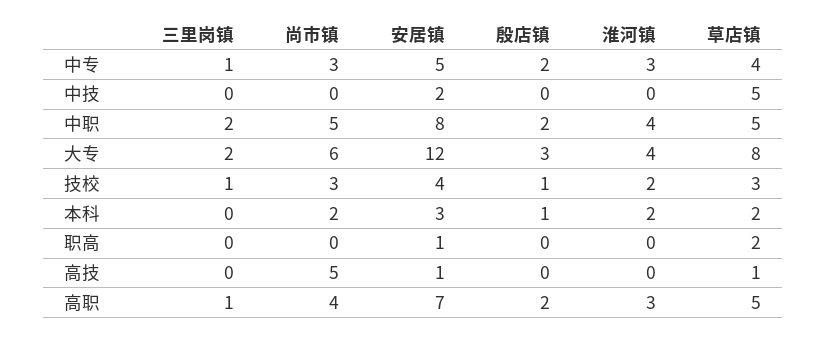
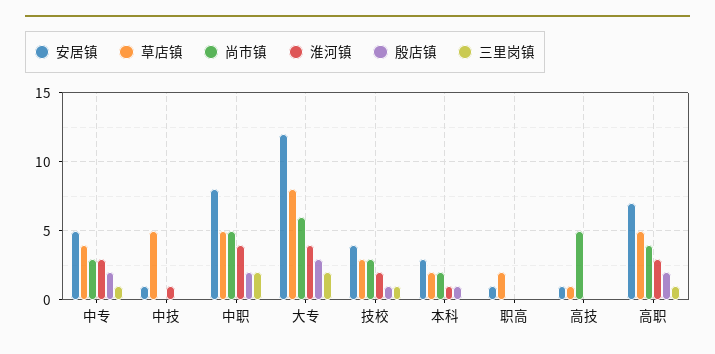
  {
    "三里岗镇": {
      "中专": 1,
      "中技": 0,
      "中职": 2,
      "大专": 2,
      "技校": 1,
      "本科": 0,
      "职高": 0,
      "高技": 0,
      "高职": 1
    },
    "尚市镇": {
      "中专": 3,
      "中技": 0,
      "中职": 5,
      "大专": 6,
      "技校": 3,
      "本科": 2,
      "职高": 0,
      "高技": 5,
      "高职": 4
    },
    "安居镇": {
      "中专": 5,
-     "中技": 2,
+     "中技": 1,
      "中职": 8,
      "大专": 12,
      "技校": 4,
      "本科": 3,
      "职高": 1,
      "高技": 1,
      "高职": 7
    },
    "殷店镇": {
      "中专": 2,
      "中技": 0,
      "中职": 2,
      "大专": 3,
      "技校": 1,
      "本科": 1,
      "职高": 0,
      "高技": 0,
      "高职": 2
    },
    "淮河镇": {
      "中专": 3,
-     "中技": 0,
+     "中技": 1,
      "中职": 4,
      "大专": 4,
      "技校": 2,
-     "本科": 2,
+     "本科": 1,
      "职高": 0,
      "高技": 0,
      "高职": 3
    },
    "草店镇": {
      "中专": 4,
      "中技": 5,
      "中职": 5,
      "大专": 8,
      "技校": 3,
      "本科": 2,
      "职高": 2,
      "高技": 1,
      "高职": 5
    }
  }

